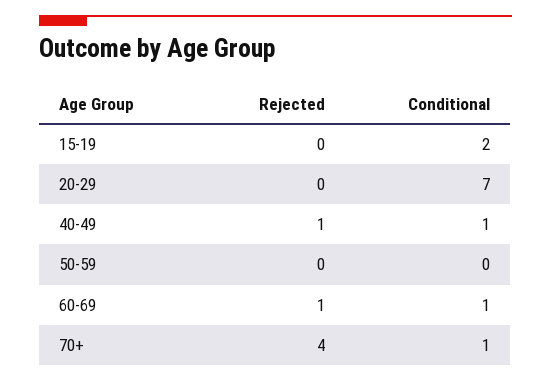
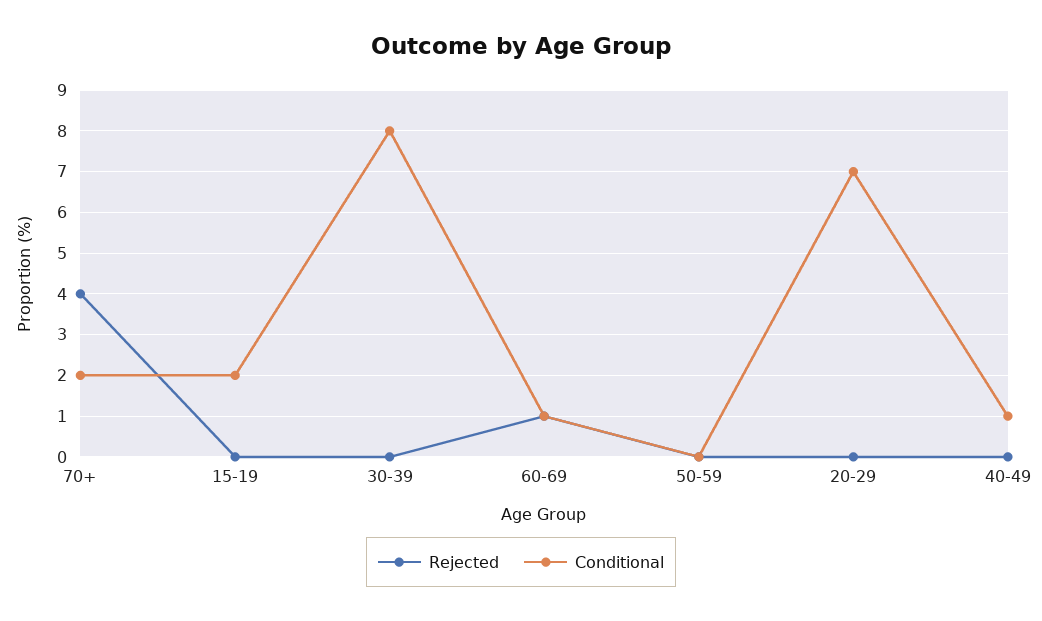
  {
    "Rejected": {
      "15-19": 0,
      "20-29": 0,
-     "40-49": 1,
+     "40-49": 0,
      "50-59": 0,
      "60-69": 1,
-     "70+": 4
+     "70+": 4,
+     "30-39": 0
    },
    "Conditional": {
      "15-19": 2,
      "20-29": 7,
      "40-49": 1,
      "50-59": 0,
      "60-69": 1,
-     "70+": 1
+     "70+": 2,
+     "30-39": 8
    }
  }

